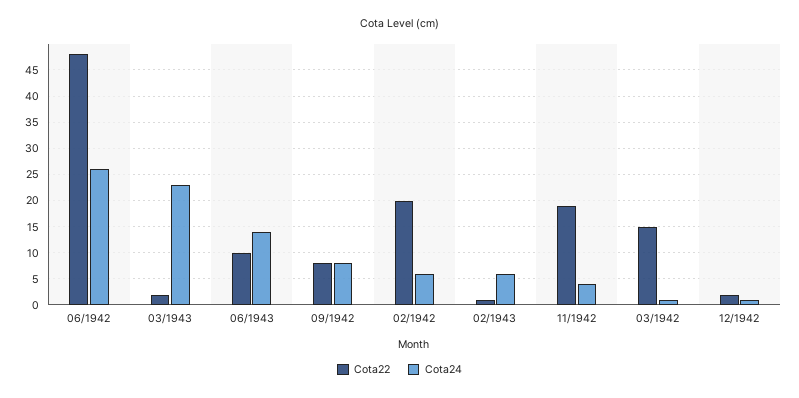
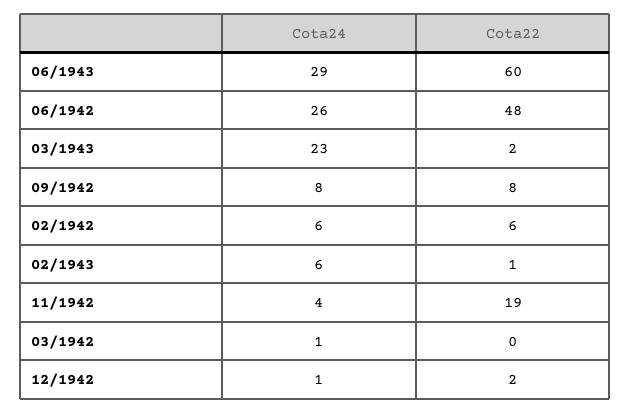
  {
    "Cota22": {
      "06/1942": 48,
      "03/1943": 2,
-     "06/1943": 10,
+     "06/1943": 60,
      "09/1942": 8,
-     "02/1942": 20,
+     "02/1942": 6,
      "02/1943": 1,
      "11/1942": 19,
-     "03/1942": 15,
+     "03/1942": 0,
      "12/1942": 2
    },
    "Cota24": {
      "06/1942": 26,
      "03/1943": 23,
-     "06/1943": 15,
+     "06/1943": 29,
      "09/1942": 8,
      "02/1942": 6,
      "02/1943": 6,
      "11/1942": 4,
      "03/1942": 1,
      "12/1942": 1
    }
  }

